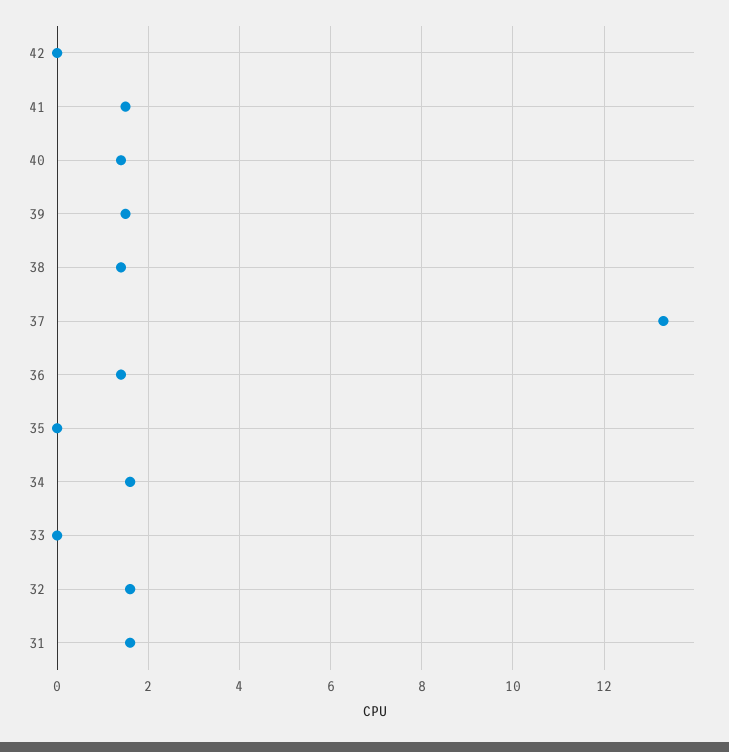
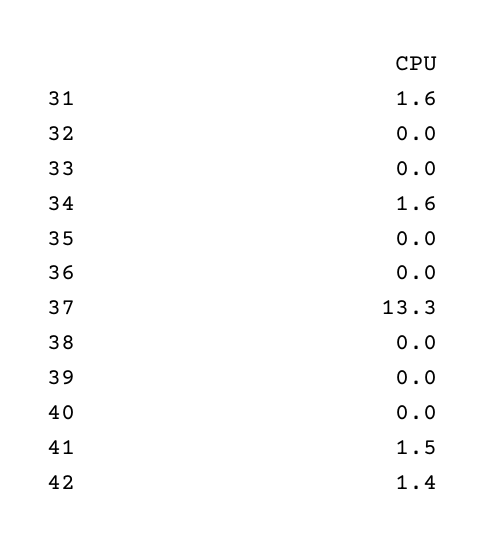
  {
-   "42": 0,
+   "42": 1.4,
    "41": 1.5,
-   "40": 1.5,
+   "40": 0,
-   "39": 1.5,
+   "39": 0,
-   "38": 1.5,
+   "38": 0,
    "37": 13.3,
-   "36": 1.5,
+   "36": 0,
    "35": 0,
    "34": 1.6,
    "33": 0,
-   "32": 1.5,
+   "32": 0,
    "31": 1.6
  }

